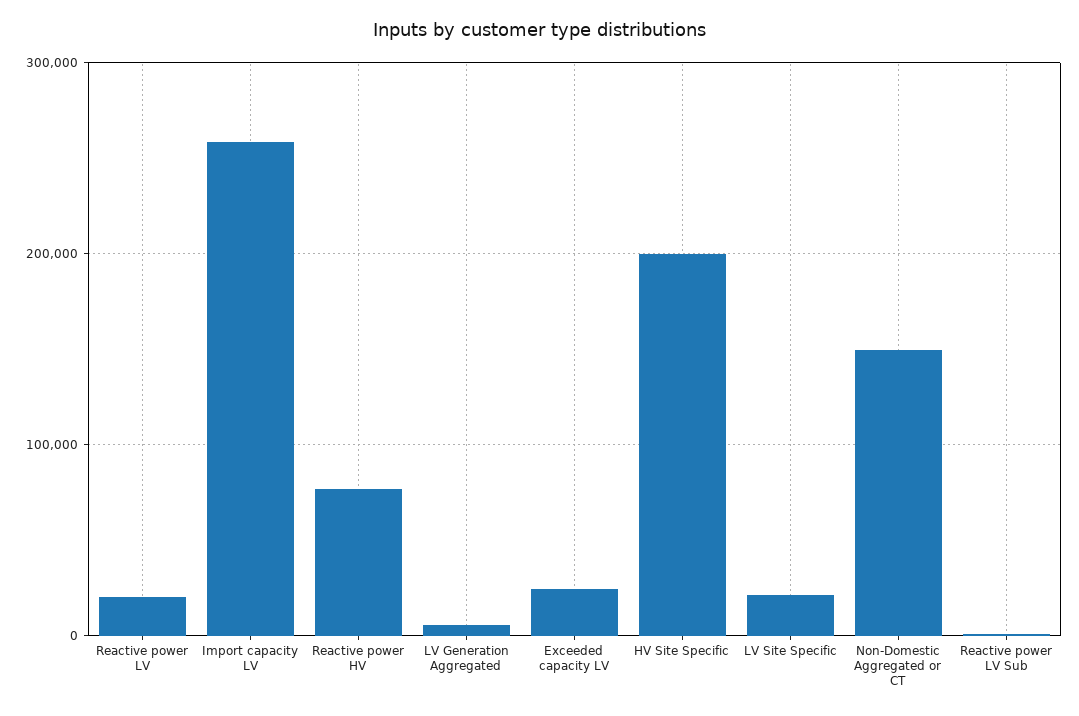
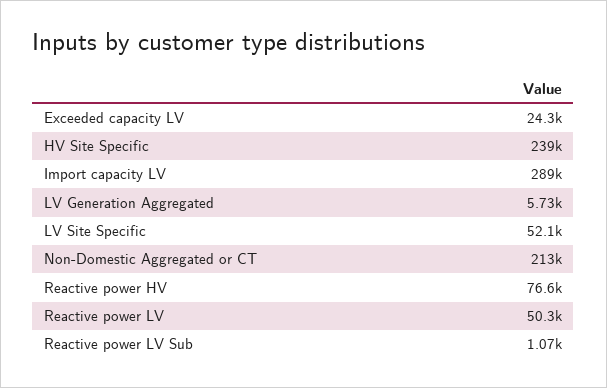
  {
-   "Reactive power LV": 20000,
+   "Reactive power LV": 50300,
-   "Import capacity LV": 260000,
+   "Import capacity LV": 289000,
    "Reactive power HV": 76600,
    "LV Generation Aggregated": 5730,
    "Exceeded capacity LV": 24300,
-   "HV Site Specific": 200000,
+   "HV Site Specific": 239000,
-   "LV Site Specific": 20000,
+   "LV Site Specific": 52100,
-   "Non-Domestic Aggregated or CT": 150000,
+   "Non-Domestic Aggregated or CT": 213000,
    "Reactive power LV Sub": 1070
  }

